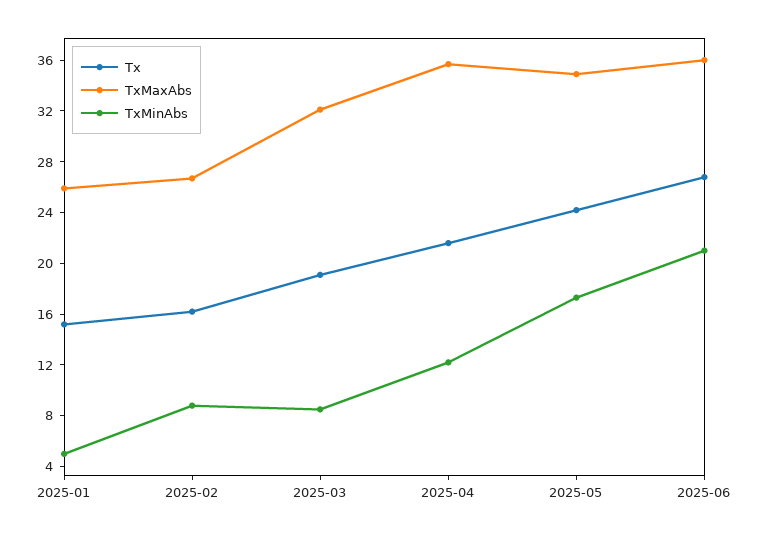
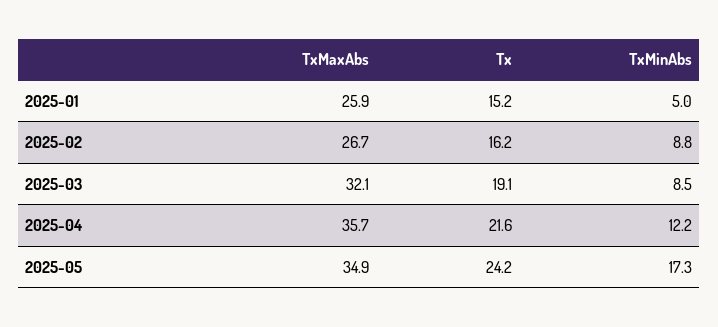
  {
    "Tx": {
      "2025-01": 15.2,
      "2025-02": 16.2,
      "2025-03": 19.1,
      "2025-04": 21.6,
-     "2025-05": 24.2,
+     "2025-05": 24.2
-     "2025-06": 27
    },
    "TxMaxAbs": {
      "2025-01": 25.9,
      "2025-02": 26.7,
      "2025-03": 32.1,
      "2025-04": 35.7,
-     "2025-05": 34.9,
+     "2025-05": 34.9
-     "2025-06": 36
    },
    "TxMinAbs": {
      "2025-01": 5,
      "2025-02": 8.8,
      "2025-03": 8.5,
      "2025-04": 12.2,
-     "2025-05": 17.3,
+     "2025-05": 17.3
-     "2025-06": 21
    }
  }

